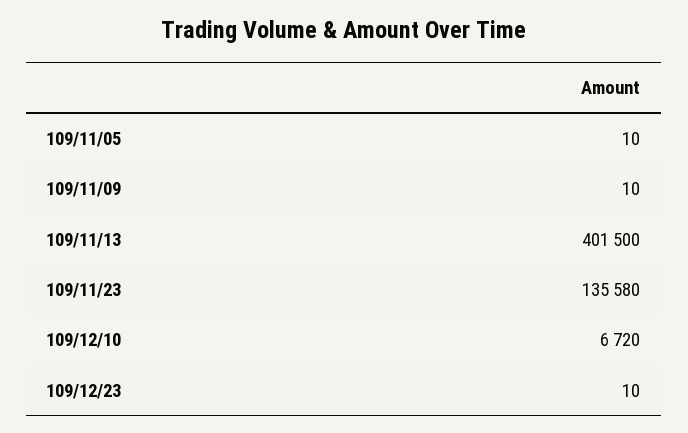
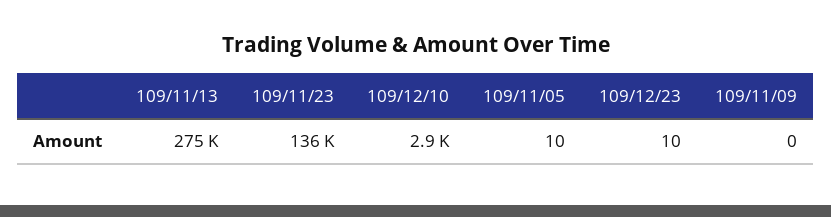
  {
    "109/11/05": 10,
-   "109/11/09": 10,
+   "109/11/09": 0,
-   "109/11/13": 401500,
+   "109/11/13": 275000,
    "109/11/23": 135580,
-   "109/12/10": 6720,
+   "109/12/10": 2900,
    "109/12/23": 10
  }

